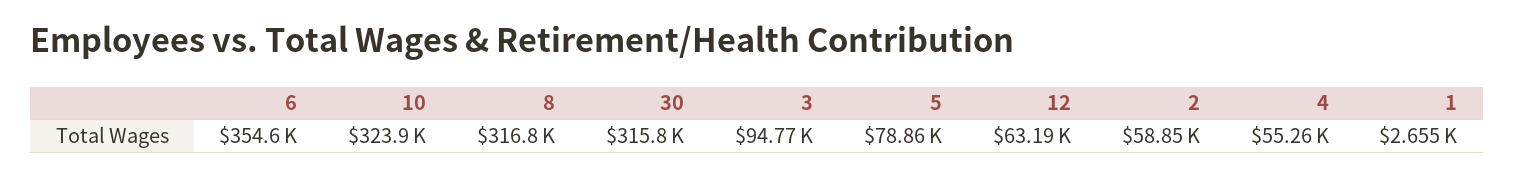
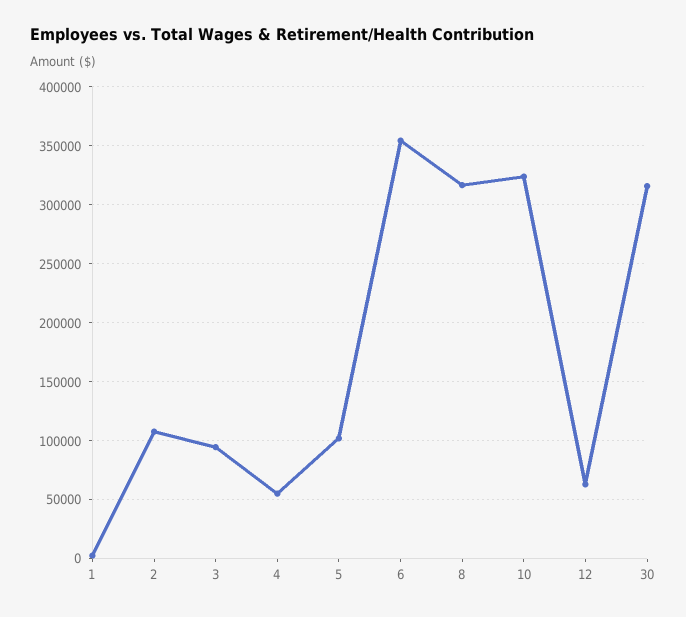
  {
    "6": 354600,
    "10": 323900,
    "8": 316800,
    "30": 315800,
    "3": 94770,
-   "5": 78860,
+   "5": 100000,
    "12": 63190,
-   "2": 58850,
+   "2": 110000,
    "4": 55260,
    "1": 2655
  }

